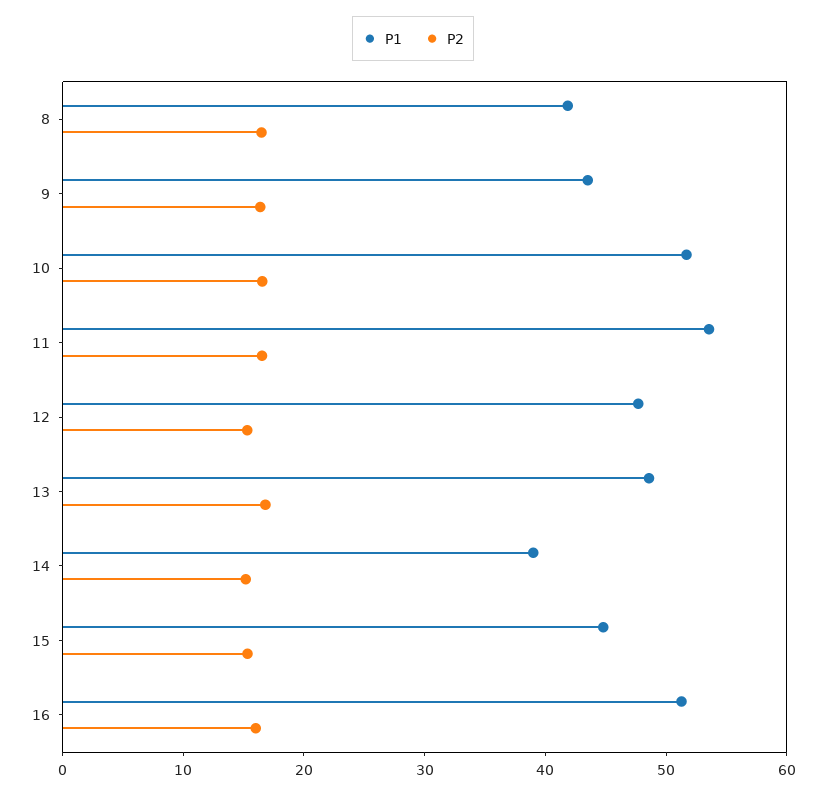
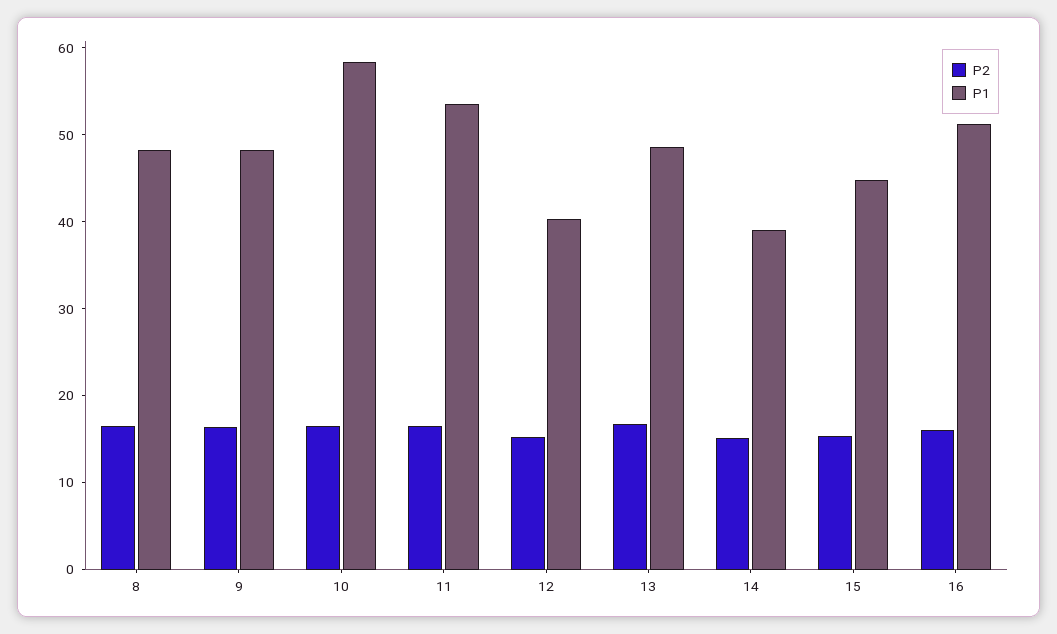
  {
    "P1": {
-     "8": 42,
+     "8": 48,
-     "9": 44,
+     "9": 48,
-     "10": 52,
+     "10": 58,
      "11": 54,
-     "12": 48,
+     "12": 40,
      "13": 48,
      "14": 40,
      "15": 44,
      "16": 52
    },
    "P2": {
      "8": 16,
      "9": 16,
      "10": 16,
      "11": 16,
      "12": 16,
      "13": 16,
      "14": 16,
      "15": 16,
      "16": 16
    }
  }

